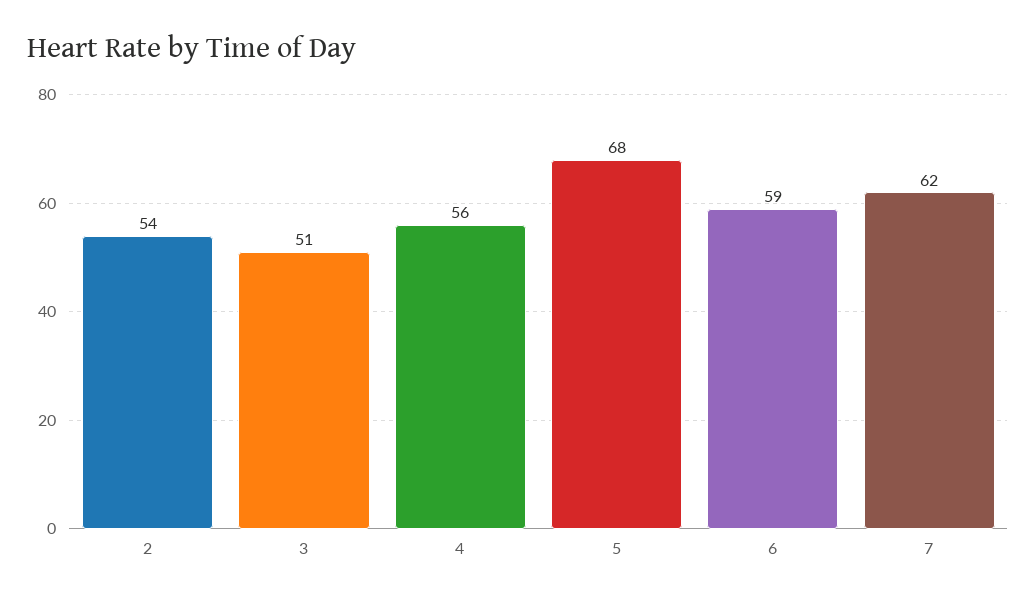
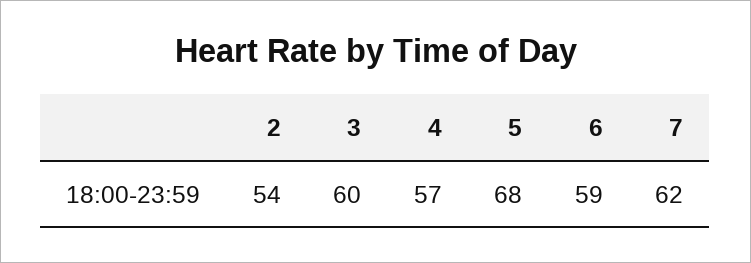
  {
    "2": 54,
-   "3": 51,
+   "3": 60,
-   "4": 56,
+   "4": 57,
    "5": 68,
    "6": 59,
    "7": 62
  }

